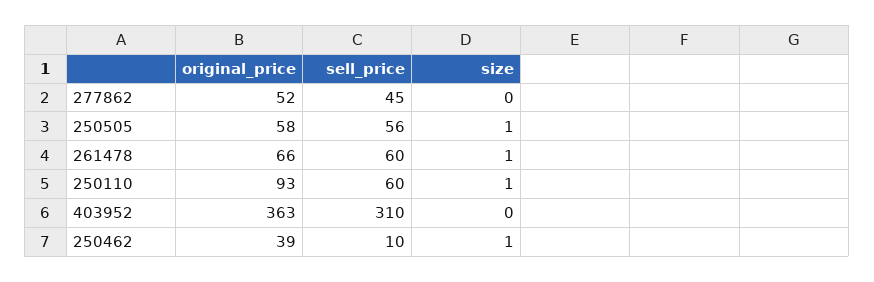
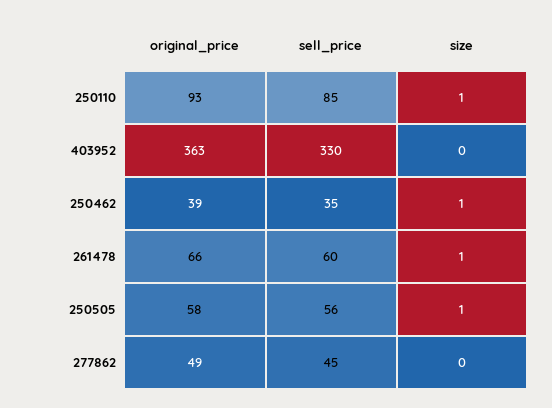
  {
    "original_price": {
-     "277862": 52,
+     "277862": 49,
      "250505": 58,
      "261478": 66,
      "250110": 93,
      "403952": 363,
      "250462": 39
    },
    "sell_price": {
      "277862": 45,
      "250505": 56,
      "261478": 60,
-     "250110": 60,
+     "250110": 85,
-     "403952": 310,
+     "403952": 330,
-     "250462": 10
+     "250462": 35
    },
    "size": {
      "277862": 0,
      "250505": 1,
      "261478": 1,
      "250110": 1,
      "403952": 0,
      "250462": 1
    }
  }

